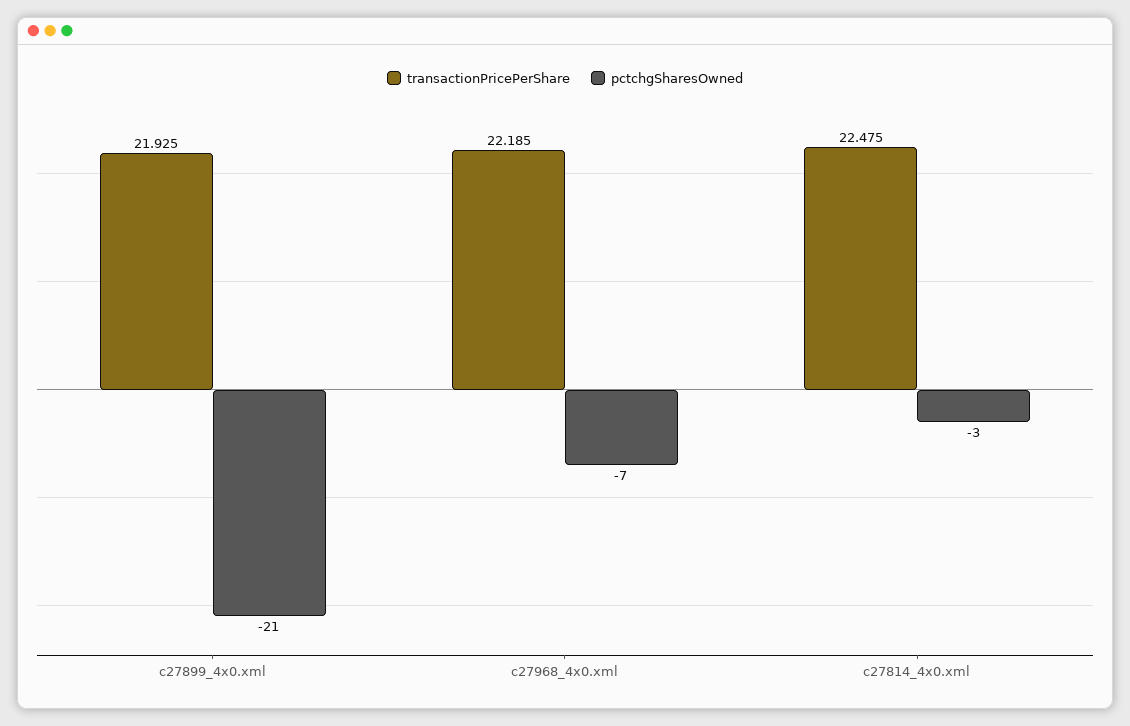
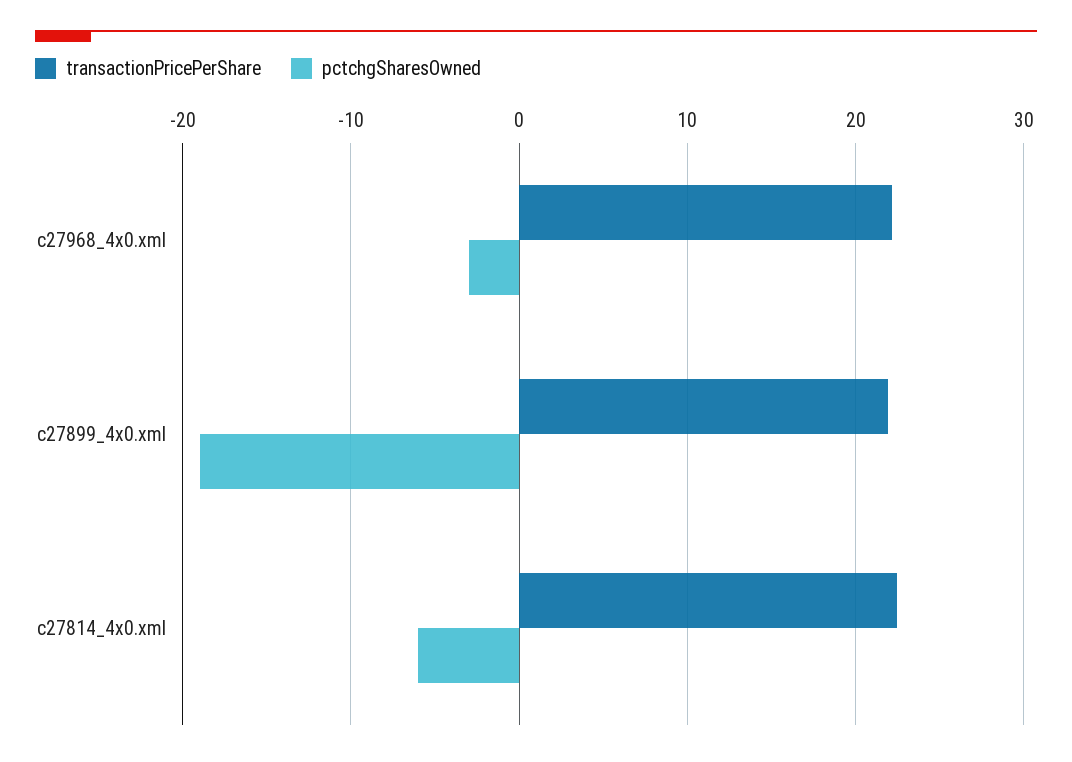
  {
    "transactionPricePerShare": {
      "c27899_4x0.xml": 21.925,
      "c27968_4x0.xml": 22.185,
      "c27814_4x0.xml": 22.475
    },
    "pctchgSharesOwned": {
-     "c27899_4x0.xml": -21,
+     "c27899_4x0.xml": -19,
-     "c27968_4x0.xml": -7,
+     "c27968_4x0.xml": -3,
-     "c27814_4x0.xml": -3
+     "c27814_4x0.xml": -6
    }
  }

